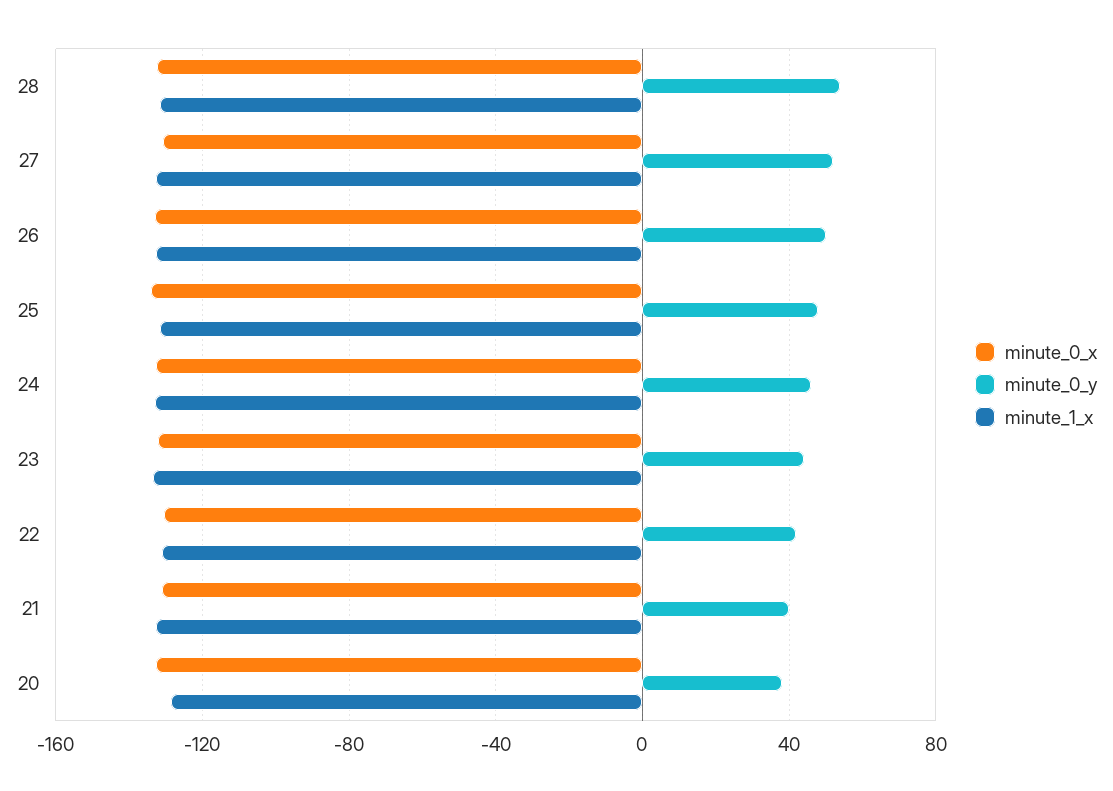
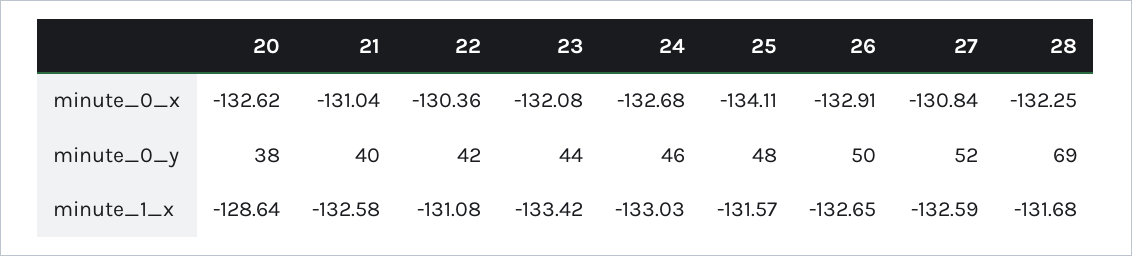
  {
    "minute_0_x": {
      "28": -132.25,
      "27": -130.84,
      "26": -132.91,
      "25": -134.11,
      "24": -132.68,
      "23": -132.08,
      "22": -130.36,
      "21": -131.04,
      "20": -132.62
    },
    "minute_0_y": {
-     "28": 55,
+     "28": 69,
      "27": 52,
      "26": 50,
      "25": 48,
      "24": 46,
      "23": 44,
      "22": 42,
      "21": 40,
      "20": 38
    },
    "minute_1_x": {
      "28": -131.68,
      "27": -132.59,
      "26": -132.65,
      "25": -131.57,
      "24": -133.03,
      "23": -133.42,
      "22": -131.08,
      "21": -132.58,
      "20": -128.64
    }
  }

